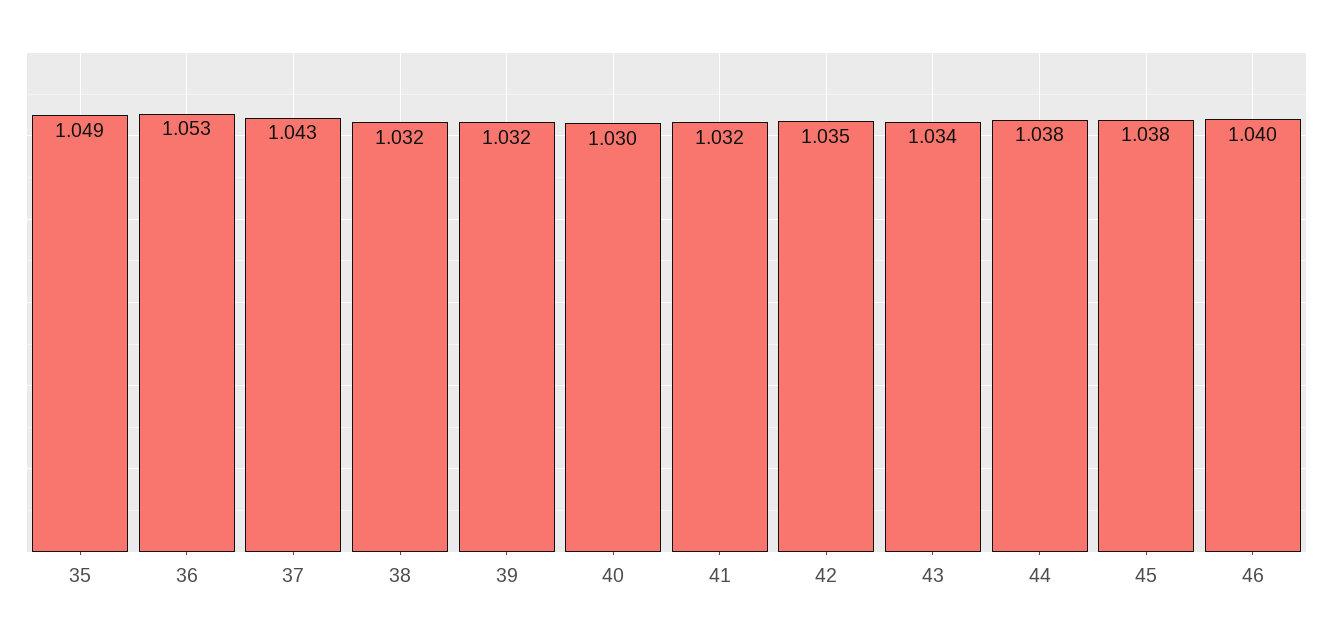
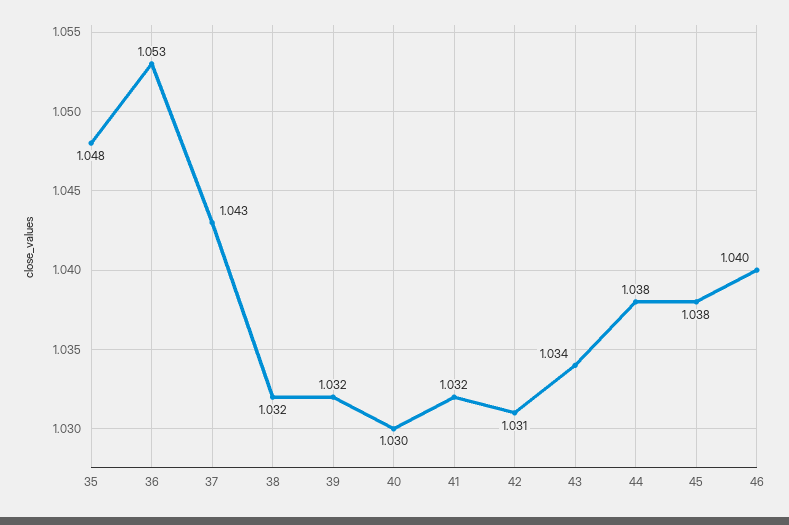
  {
-   "35": 1.049,
+   "35": 1.048,
    "36": 1.053,
    "37": 1.043,
    "38": 1.032,
    "39": 1.032,
    "40": 1.03,
    "41": 1.032,
-   "42": 1.035,
+   "42": 1.031,
    "43": 1.034,
    "44": 1.038,
    "45": 1.038,
    "46": 1.04
  }

